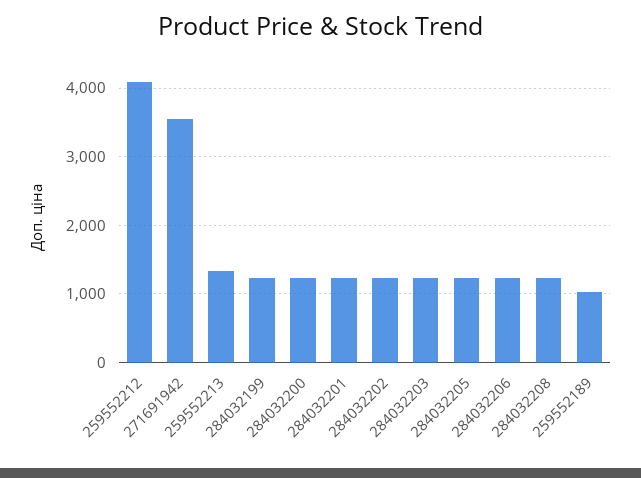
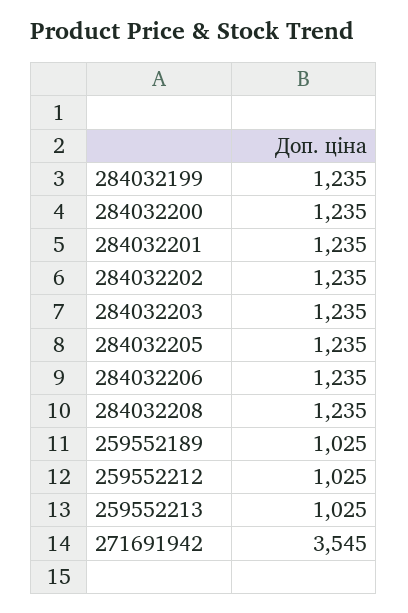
  {
-   "259552212": 4100,
+   "259552212": 1025,
    "271691942": 3545,
-   "259552213": 1300,
+   "259552213": 1025,
    "284032199": 1235,
    "284032200": 1235,
    "284032201": 1235,
    "284032202": 1235,
    "284032203": 1235,
    "284032205": 1235,
    "284032206": 1235,
    "284032208": 1235,
    "259552189": 1025
  }

